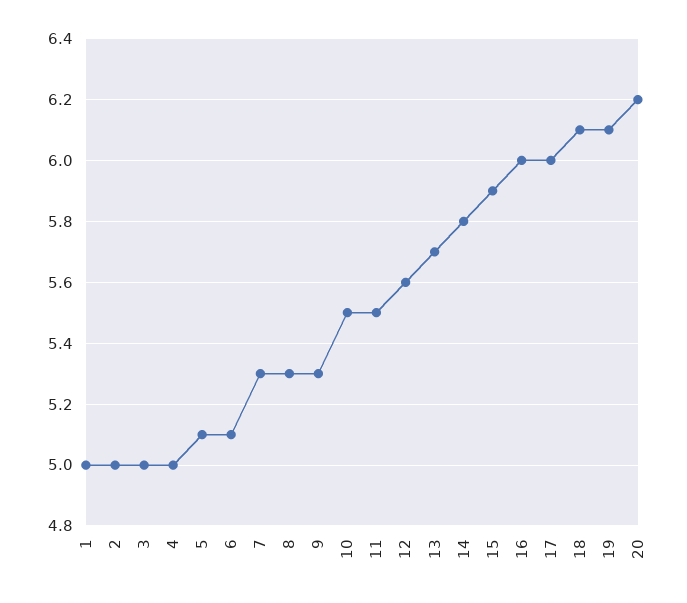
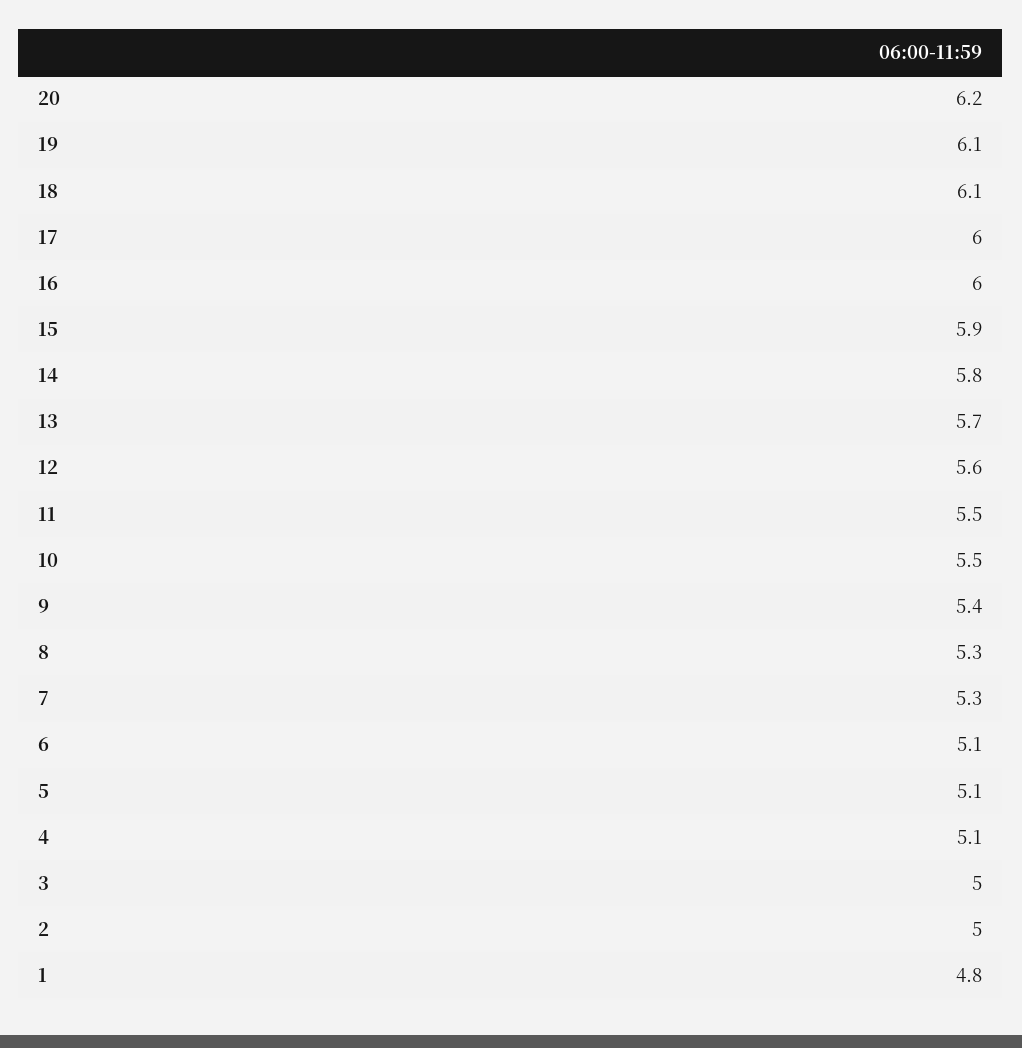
  {
-   "1": 5,
+   "1": 4.8,
    "2": 5,
    "3": 5,
-   "4": 5,
+   "4": 5.1,
    "5": 5.1,
    "6": 5.1,
    "7": 5.3,
    "8": 5.3,
-   "9": 5.3,
+   "9": 5.4,
    "10": 5.5,
    "11": 5.5,
    "12": 5.6,
    "13": 5.7,
    "14": 5.8,
    "15": 5.9,
    "16": 6,
    "17": 6,
    "18": 6.1,
    "19": 6.1,
    "20": 6.2
  }

